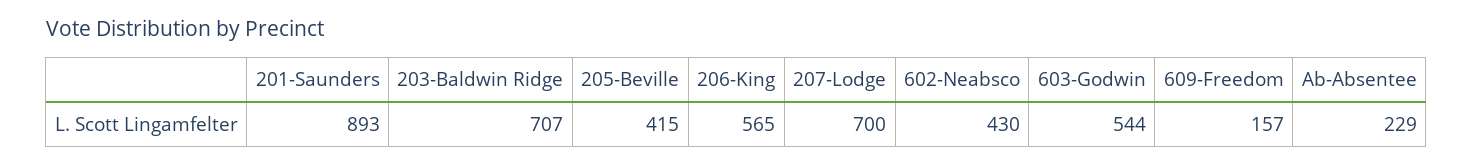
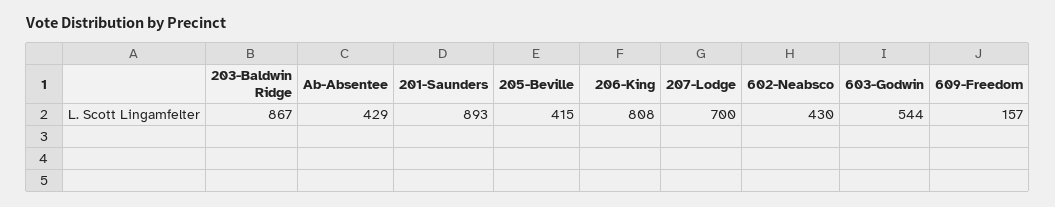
  {
    "201-Saunders": 893,
-   "203-Baldwin Ridge": 707,
+   "203-Baldwin Ridge": 867,
    "205-Beville": 415,
-   "206-King": 565,
+   "206-King": 808,
    "207-Lodge": 700,
    "602-Neabsco": 430,
    "603-Godwin": 544,
    "609-Freedom": 157,
-   "Ab-Absentee": 229
+   "Ab-Absentee": 429
  }

